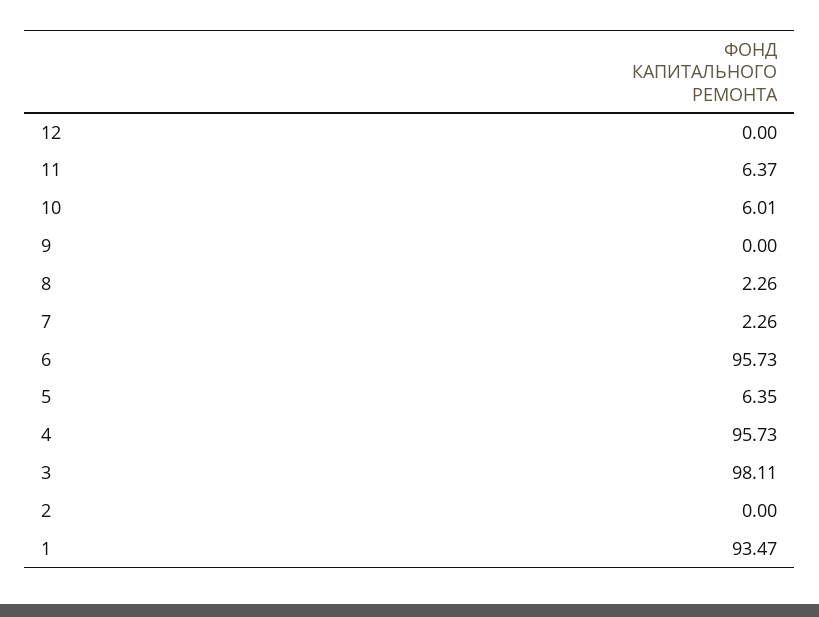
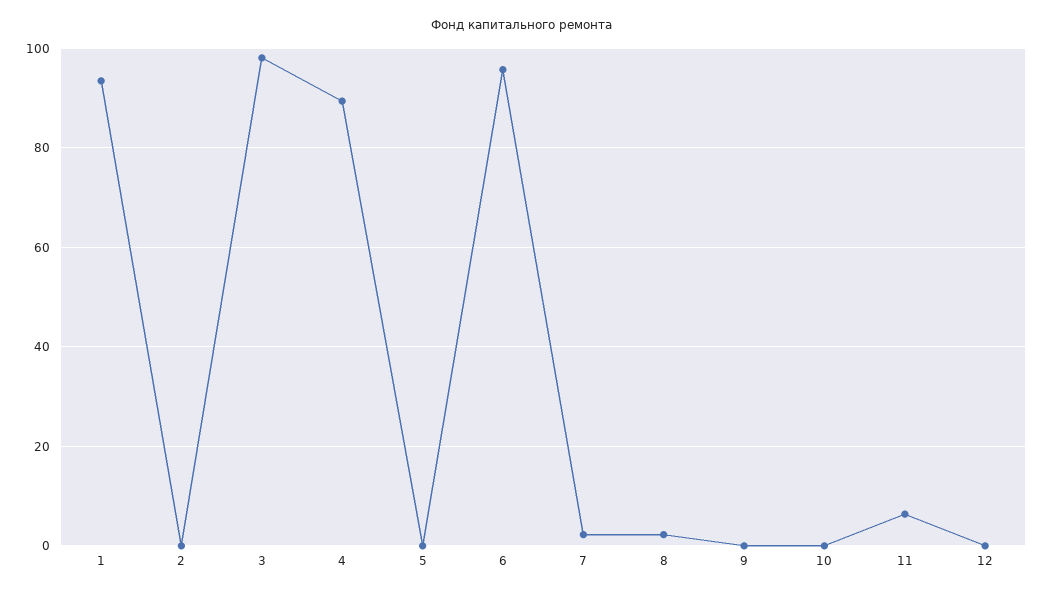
  {
    "12": 0,
    "11": 6.37,
-   "10": 6.01,
+   "10": 0,
    "9": 0,
    "8": 2.26,
    "7": 2.26,
    "6": 95.73,
-   "5": 6.35,
+   "5": 0,
-   "4": 95.73,
+   "4": 90,
    "3": 98.11,
    "2": 0,
    "1": 93.47
  }

